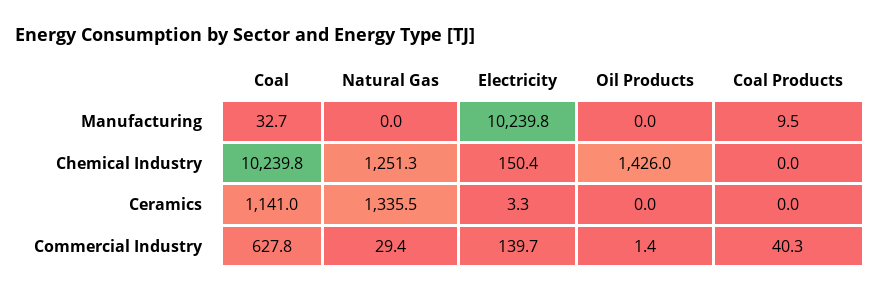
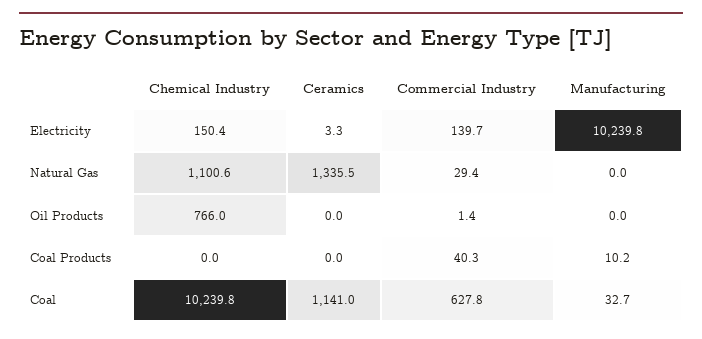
  {
    "Coal": {
      "Manufacturing": 32.7,
      "Chemical Industry": 10239.8,
      "Ceramics": 1141,
      "Commercial Industry": 627.8
    },
    "Natural Gas": {
      "Manufacturing": 0,
-     "Chemical Industry": 1251.3,
+     "Chemical Industry": 1100.6,
      "Ceramics": 1335.5,
      "Commercial Industry": 29.4
    },
    "Electricity": {
      "Manufacturing": 10239.8,
      "Chemical Industry": 150.4,
      "Ceramics": 3.3,
      "Commercial Industry": 139.7
    },
    "Oil Products": {
      "Manufacturing": 0,
-     "Chemical Industry": 1426,
+     "Chemical Industry": 766,
      "Ceramics": 0,
      "Commercial Industry": 1.4
    },
    "Coal Products": {
-     "Manufacturing": 9.5,
+     "Manufacturing": 10.2,
      "Chemical Industry": 0,
      "Ceramics": 0,
      "Commercial Industry": 40.3
    }
  }

